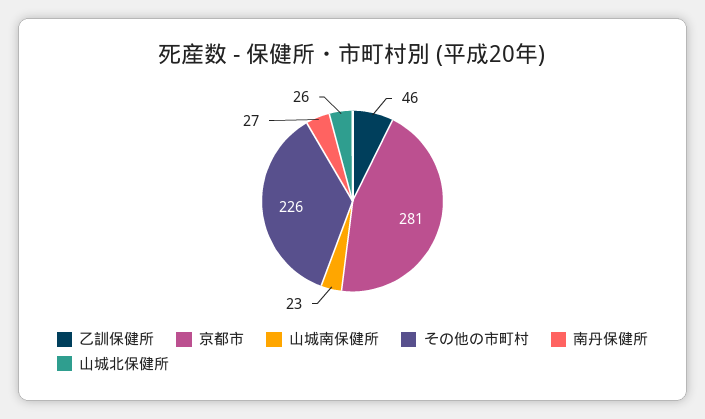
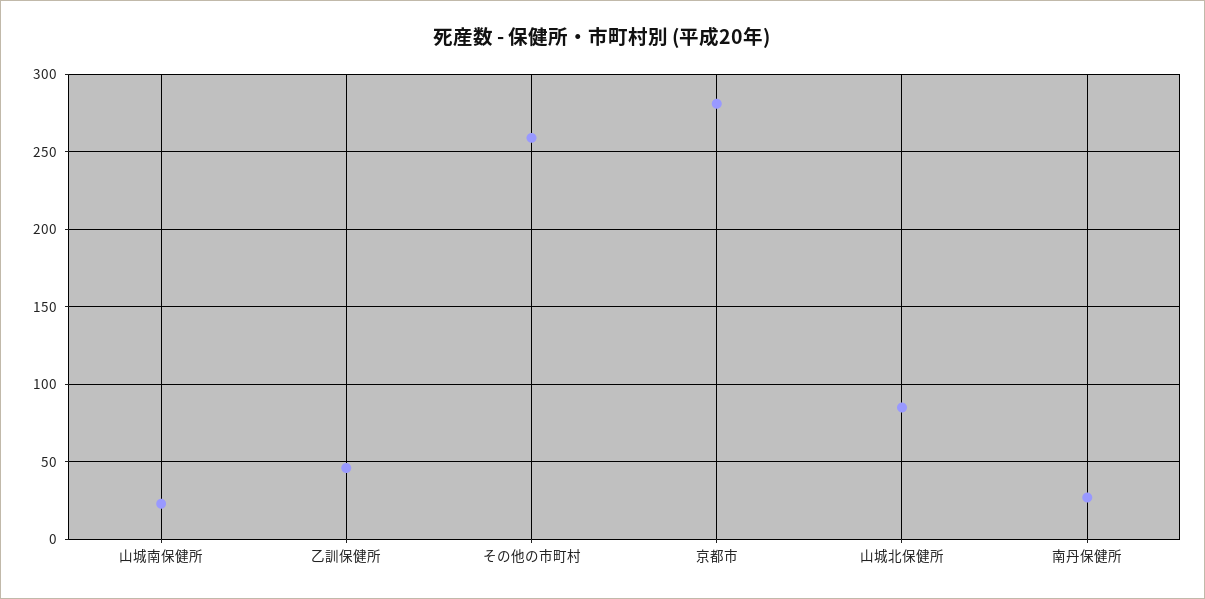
  {
    "乙訓保健所": 46,
    "京都市": 281,
    "山城南保健所": 23,
-   "その他の市町村": 226,
+   "その他の市町村": 260,
    "南丹保健所": 27,
-   "山城北保健所": 26
+   "山城北保健所": 85
  }

